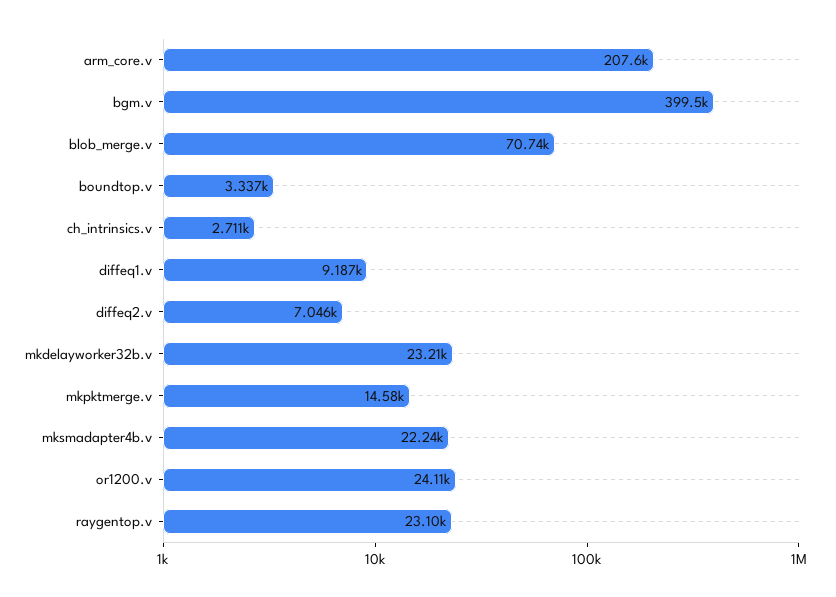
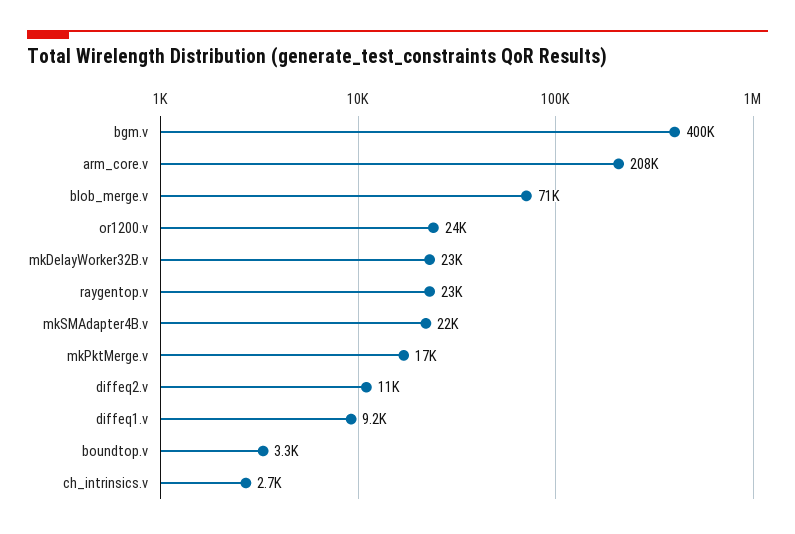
  {
    "arm_core.v": 207600,
    "bgm.v": 399500,
    "blob_merge.v": 70740,
    "boundtop.v": 3337,
    "ch_intrinsics.v": 2711,
    "diffeq1.v": 9187,
-   "diffeq2.v": 7046,
+   "diffeq2.v": 11000,
    "mkdelayworker32b.v": 23210,
-   "mkpktmerge.v": 14580,
+   "mkpktmerge.v": 17000,
    "mksmadapter4b.v": 22240,
    "or1200.v": 24110,
    "raygentop.v": 23100
  }

